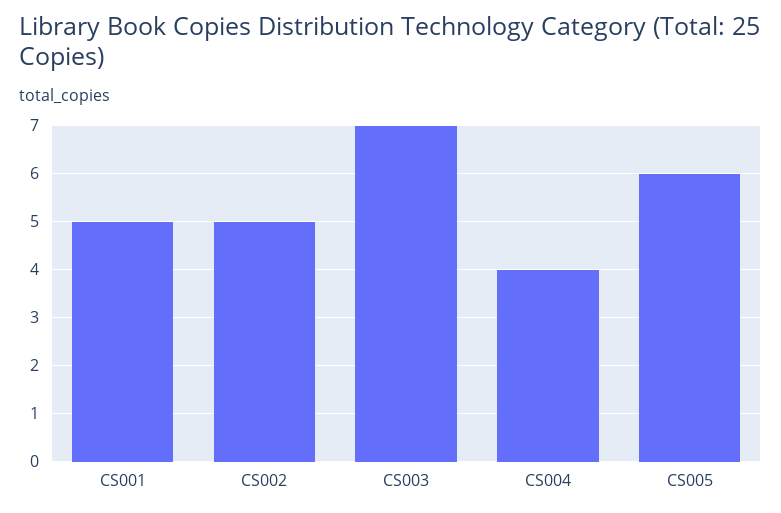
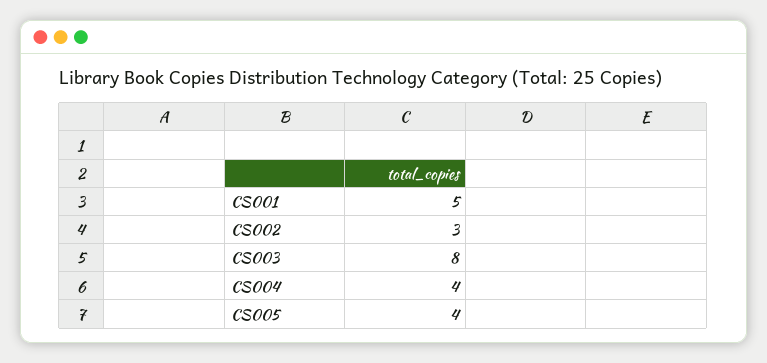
  {
    "CS001": 5,
-   "CS002": 5,
+   "CS002": 3,
-   "CS003": 7,
+   "CS003": 8,
    "CS004": 4,
-   "CS005": 6
+   "CS005": 4
  }

